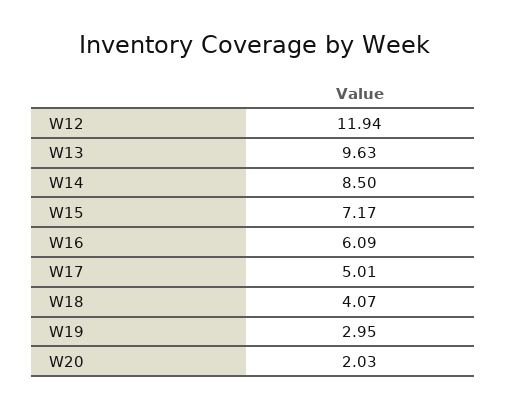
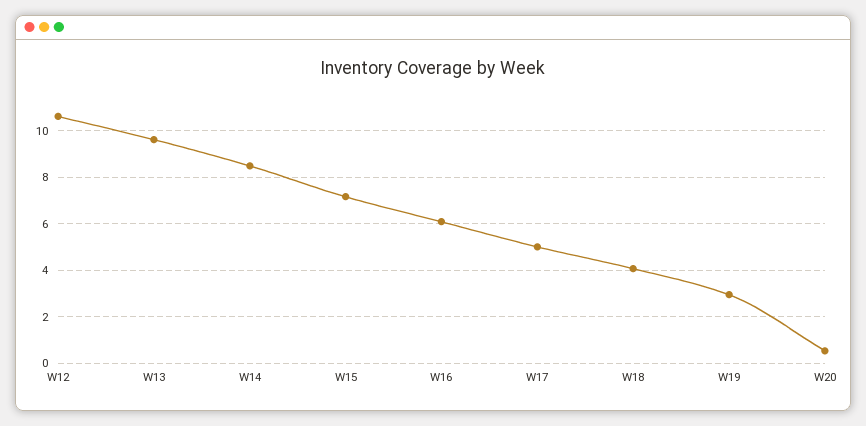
  {
-   "W12": 11.94,
+   "W12": 10.5,
    "W13": 9.63,
    "W14": 8.5,
    "W15": 7.17,
    "W16": 6.09,
    "W17": 5.01,
    "W18": 4.07,
    "W19": 2.95,
-   "W20": 2.03
+   "W20": 0.5
  }

